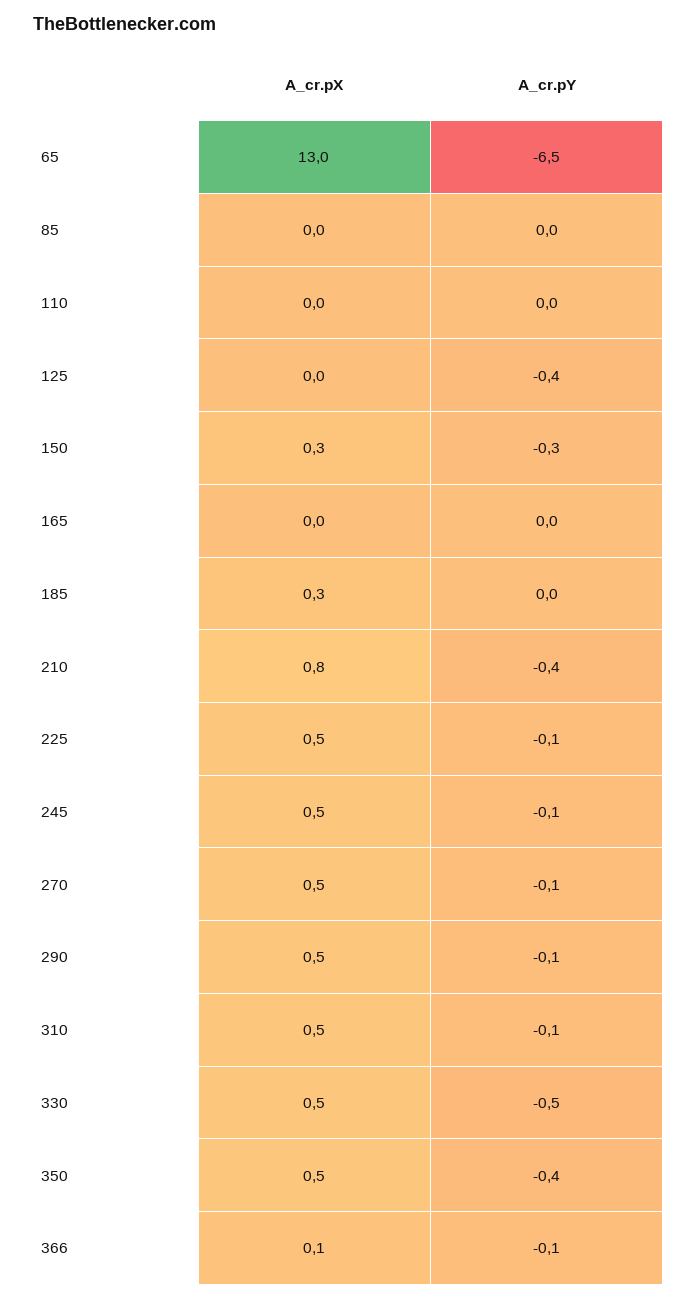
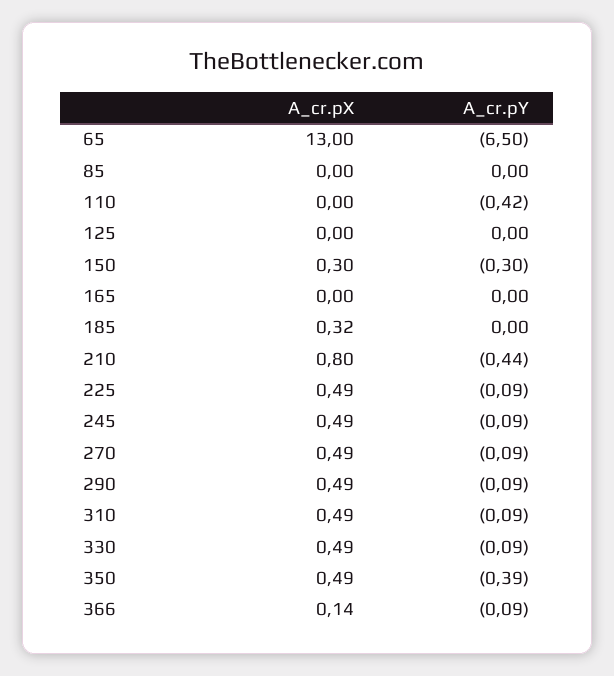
  {
    "A_cr.pX": {
      "65": 13,
      "85": 0,
      "110": 0,
      "125": 0,
      "150": 0.3,
      "165": 0,
      "185": 0.32,
      "210": 0.8,
      "225": 0.49,
      "245": 0.49,
      "270": 0.49,
      "290": 0.49,
      "310": 0.49,
      "330": 0.49,
      "350": 0.49,
      "366": 0.14
    },
    "A_cr.pY": {
      "65": -6.5,
      "85": 0,
-     "110": 0,
+     "110": -0.42,
-     "125": -0.4,
+     "125": 0,
      "150": -0.3,
      "165": 0,
      "185": 0,
      "210": -0.44,
      "225": -0.09,
      "245": -0.09,
      "270": -0.09,
      "290": -0.09,
      "310": -0.09,
-     "330": -0.5,
+     "330": -0.09,
      "350": -0.39,
      "366": -0.09
    }
  }

